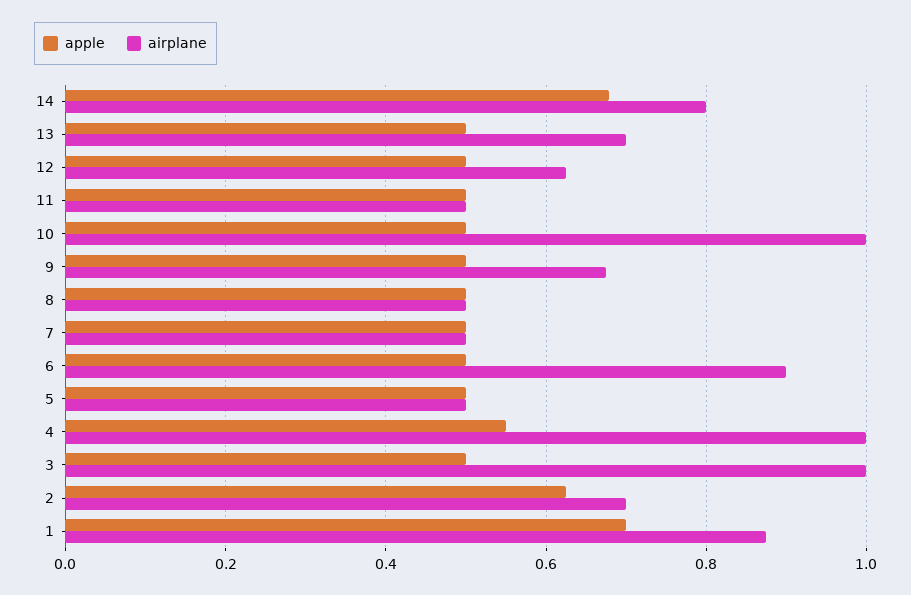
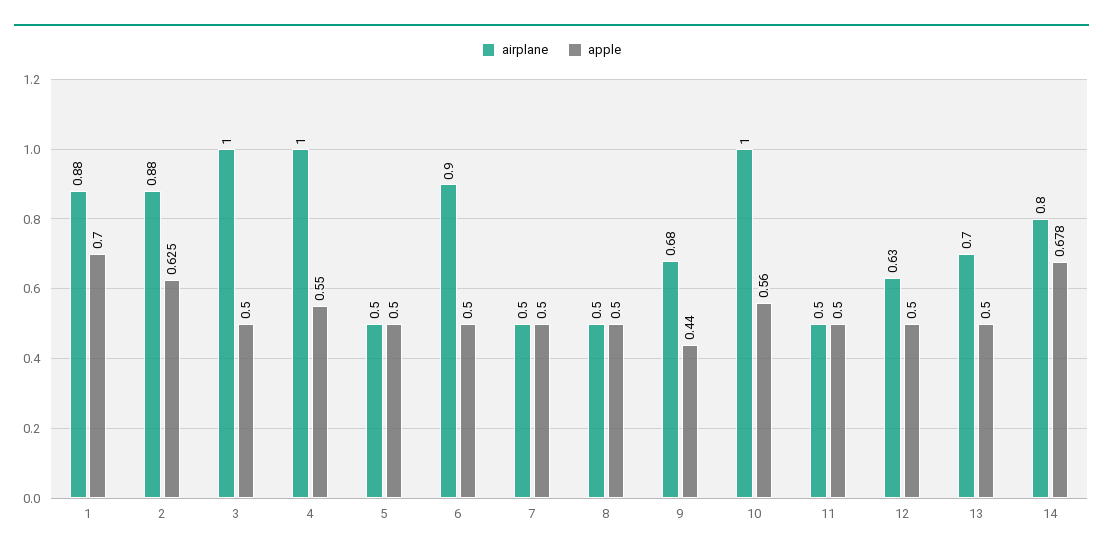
  {
    "apple": {
      "14": 0.678,
      "13": 0.5,
      "12": 0.5,
      "11": 0.5,
-     "10": 0.5,
+     "10": 0.56,
-     "9": 0.5,
+     "9": 0.44,
      "8": 0.5,
      "7": 0.5,
      "6": 0.5,
      "5": 0.5,
      "4": 0.55,
      "3": 0.5,
      "2": 0.625,
      "1": 0.7
    },
    "airplane": {
      "14": 0.8,
      "13": 0.7,
      "12": 0.63,
      "11": 0.5,
      "10": 1,
      "9": 0.68,
      "8": 0.5,
      "7": 0.5,
      "6": 0.9,
      "5": 0.5,
      "4": 1,
      "3": 1,
-     "2": 0.7,
+     "2": 0.88,
      "1": 0.88
    }
  }

